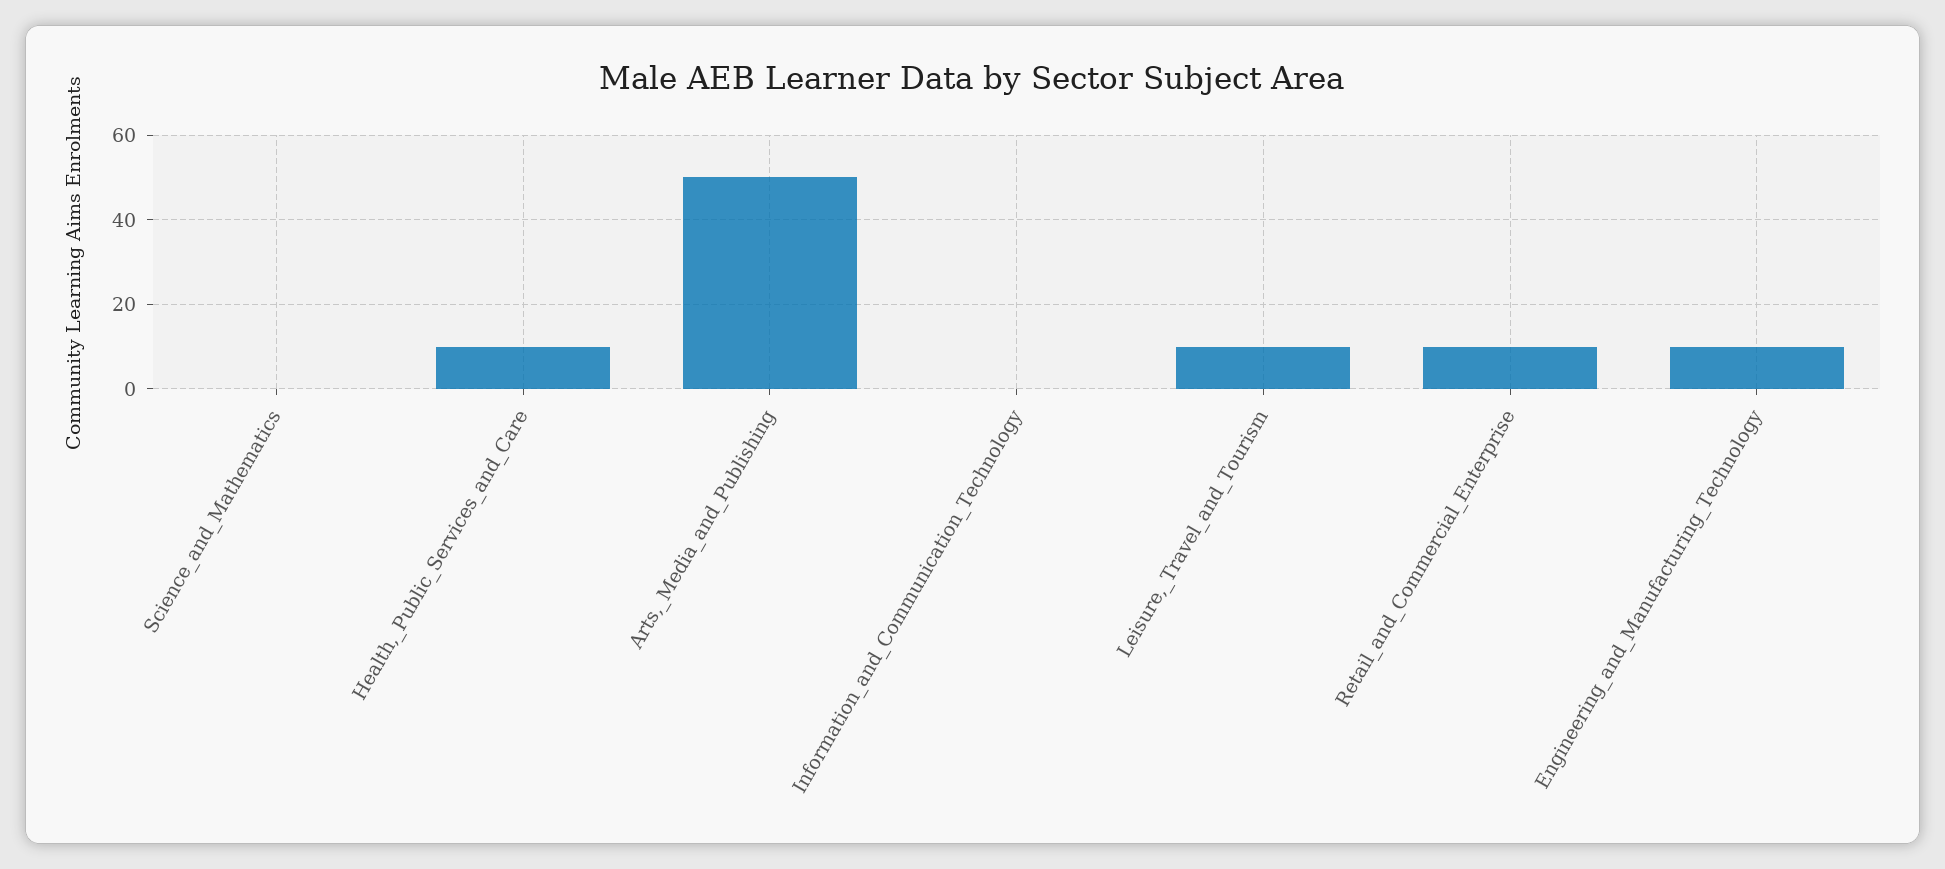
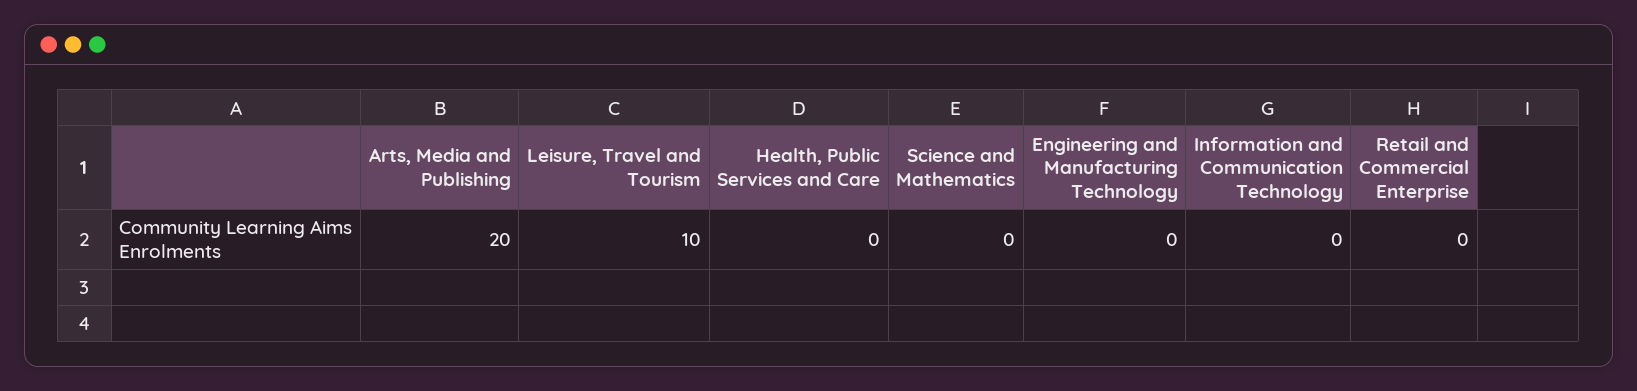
  {
    "Science_and_Mathematics": 0,
-   "Health,_Public_Services_and_Care": 10,
+   "Health,_Public_Services_and_Care": 0,
-   "Arts,_Media_and_Publishing": 50,
+   "Arts,_Media_and_Publishing": 20,
    "Information_and_Communication_Technology": 0,
    "Leisure,_Travel_and_Tourism": 10,
-   "Retail_and_Commercial_Enterprise": 10,
+   "Retail_and_Commercial_Enterprise": 0,
-   "Engineering_and_Manufacturing_Technology": 10
+   "Engineering_and_Manufacturing_Technology": 0
  }

